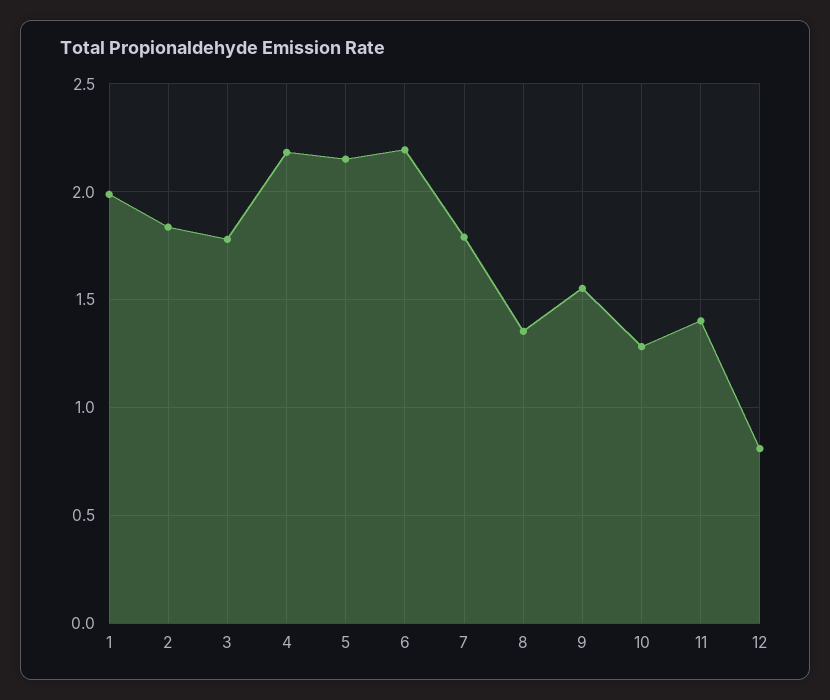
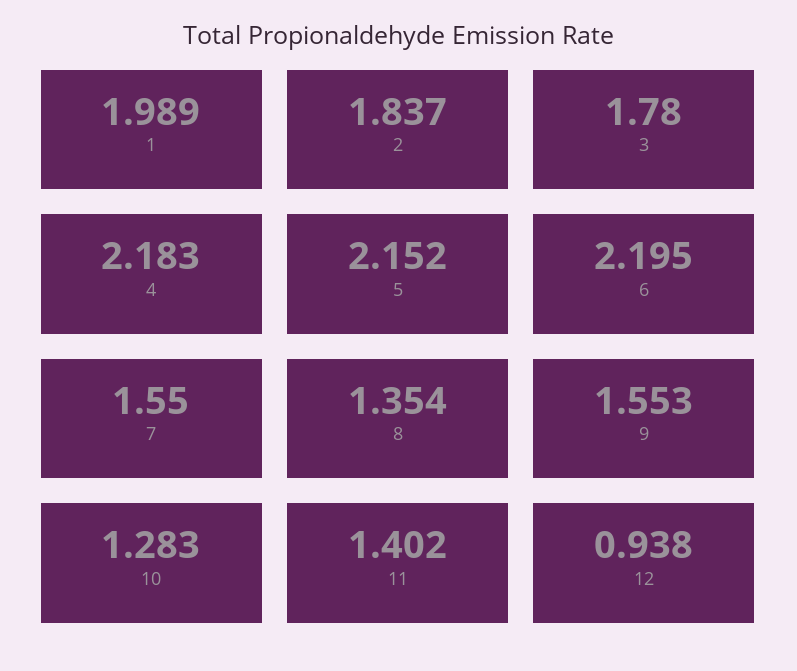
  {
    "1": 1.989,
    "2": 1.837,
    "3": 1.78,
    "4": 2.183,
    "5": 2.152,
    "6": 2.195,
-   "7": 1.8,
+   "7": 1.55,
    "8": 1.354,
    "9": 1.553,
    "10": 1.283,
    "11": 1.402,
-   "12": 0.8
+   "12": 0.938
  }

